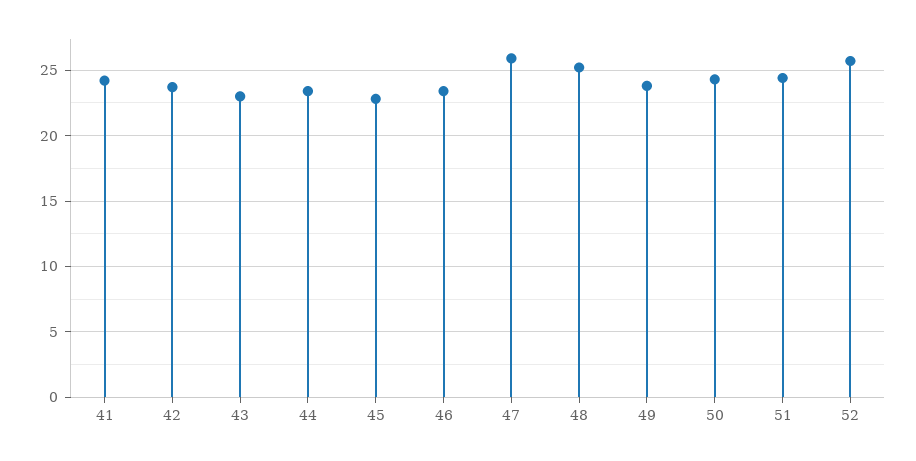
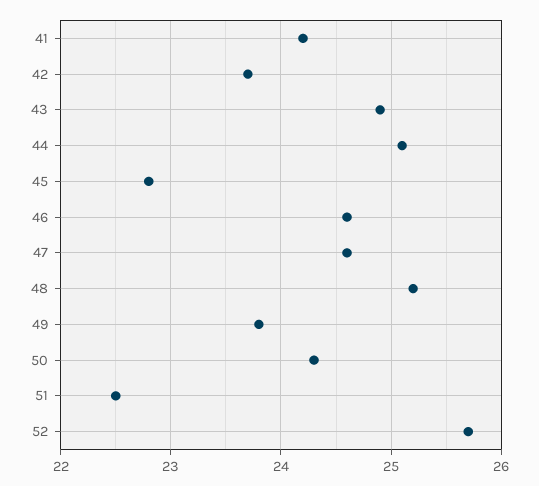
  {
    "41": 24.2,
    "42": 23.7,
-   "43": 23,
+   "43": 24.9,
-   "44": 23.5,
+   "44": 25.1,
    "45": 22.8,
-   "46": 23.5,
+   "46": 24.6,
-   "47": 26,
+   "47": 24.6,
    "48": 25.2,
    "49": 23.8,
    "50": 24.3,
-   "51": 24.5,
+   "51": 22.5,
    "52": 25.7
  }

